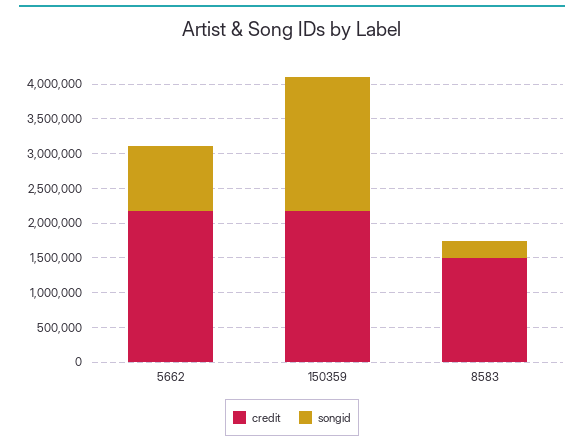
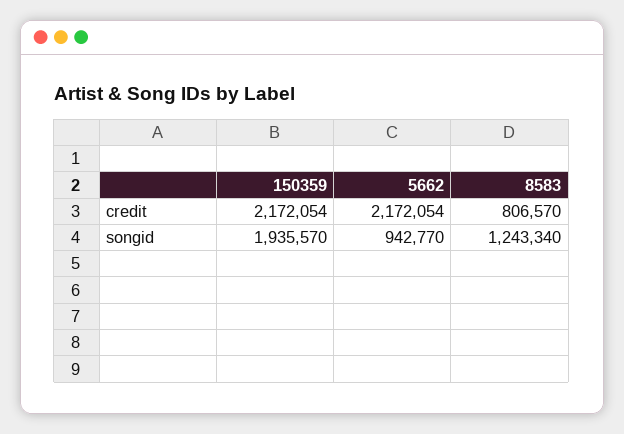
  {
    "credit": {
      "5662": 2172054,
      "150359": 2172054,
-     "8583": 1500000
+     "8583": 806570
    },
    "songid": {
      "5662": 942770,
      "150359": 1935570,
-     "8583": 250000
+     "8583": 1243340
    }
  }

